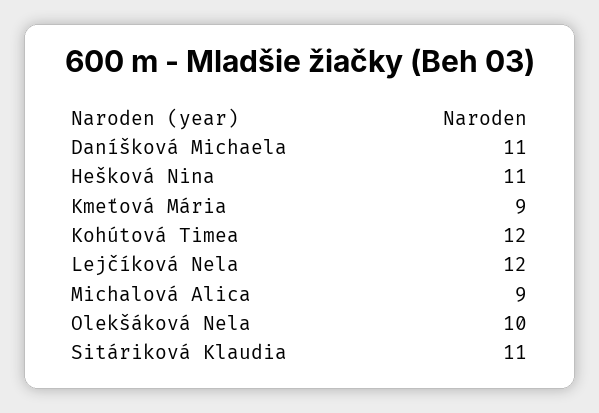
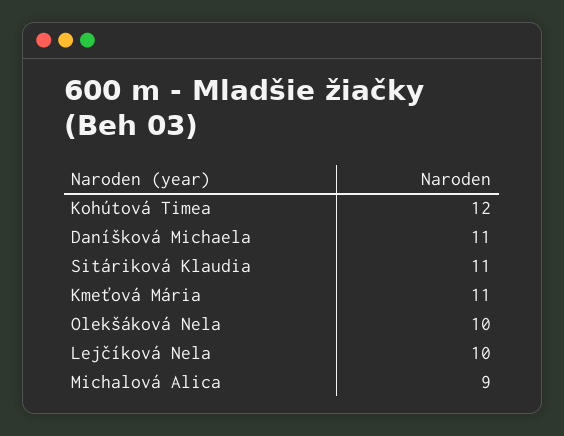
  {
    "Daníšková Michaela": 11,
-   "Hešková Nina": 11,
-   "Kmeťová Mária": 9,
+   "Kmeťová Mária": 11,
    "Kohútová Timea": 12,
-   "Lejčíková Nela": 12,
+   "Lejčíková Nela": 10,
    "Michalová Alica": 9,
    "Olekšáková Nela": 10,
    "Sitáriková Klaudia": 11
  }

